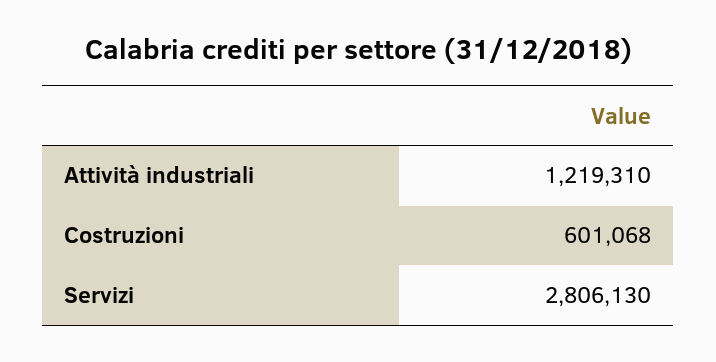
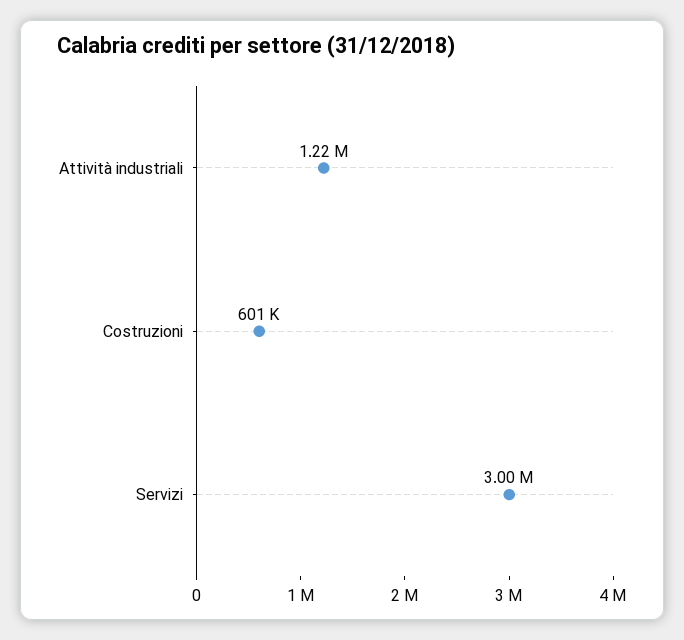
  {
    "Attività industriali": 1219310,
    "Costruzioni": 601068,
-   "Servizi": 2806130
+   "Servizi": 3000000
  }

